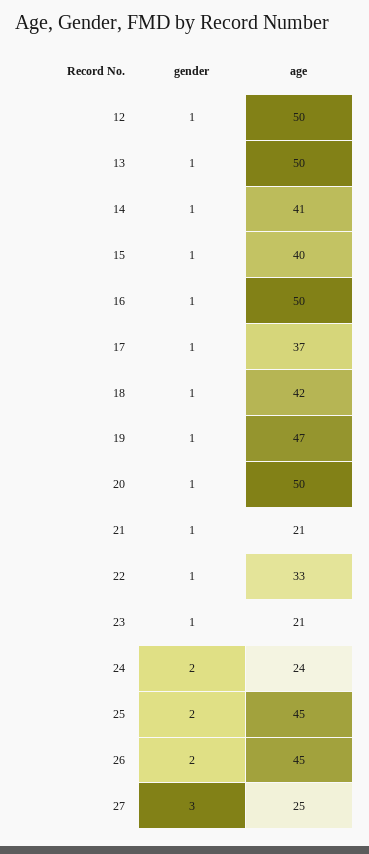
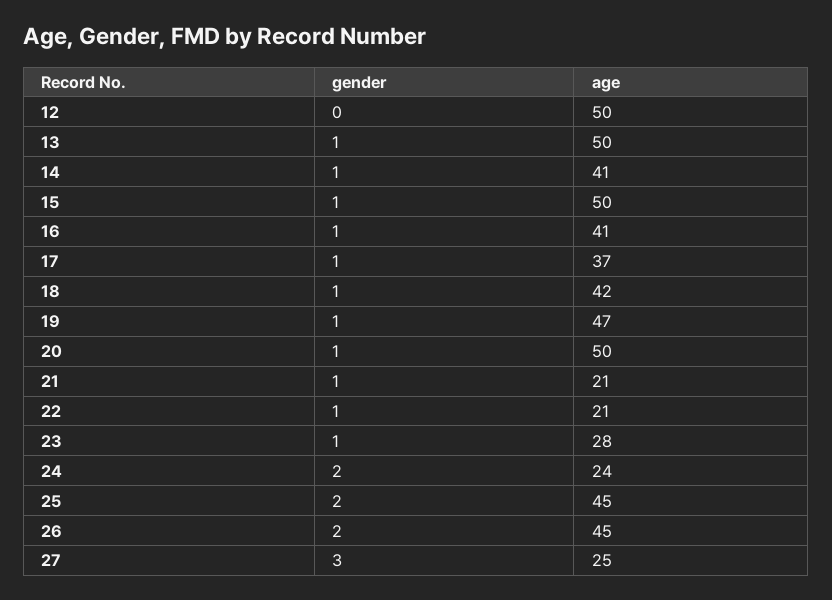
  {
    "gender": {
-     "12": 1,
+     "12": 0,
      "13": 1,
      "14": 1,
      "15": 1,
      "16": 1,
      "17": 1,
      "18": 1,
      "19": 1,
      "20": 1,
      "21": 1,
      "22": 1,
      "23": 1,
      "24": 2,
      "25": 2,
      "26": 2,
      "27": 3
    },
    "age": {
      "12": 50,
      "13": 50,
      "14": 41,
-     "15": 40,
+     "15": 50,
-     "16": 50,
+     "16": 41,
      "17": 37,
      "18": 42,
      "19": 47,
      "20": 50,
      "21": 21,
-     "22": 33,
+     "22": 21,
-     "23": 21,
+     "23": 28,
      "24": 24,
      "25": 45,
      "26": 45,
      "27": 25
    }
  }

